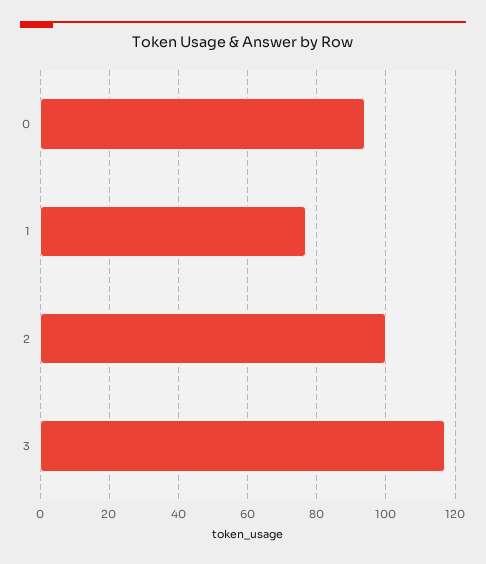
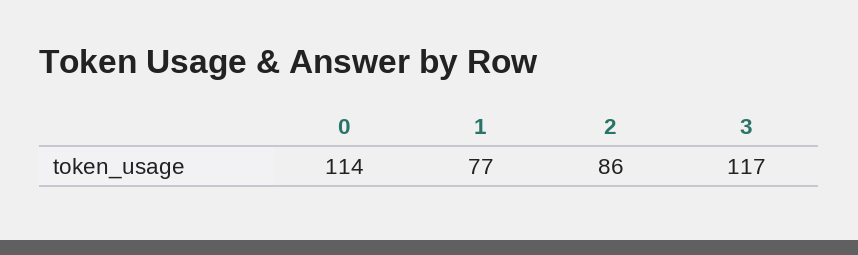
  {
-   "0": 95,
+   "0": 114,
    "1": 77,
-   "2": 100,
+   "2": 86,
    "3": 117
  }

